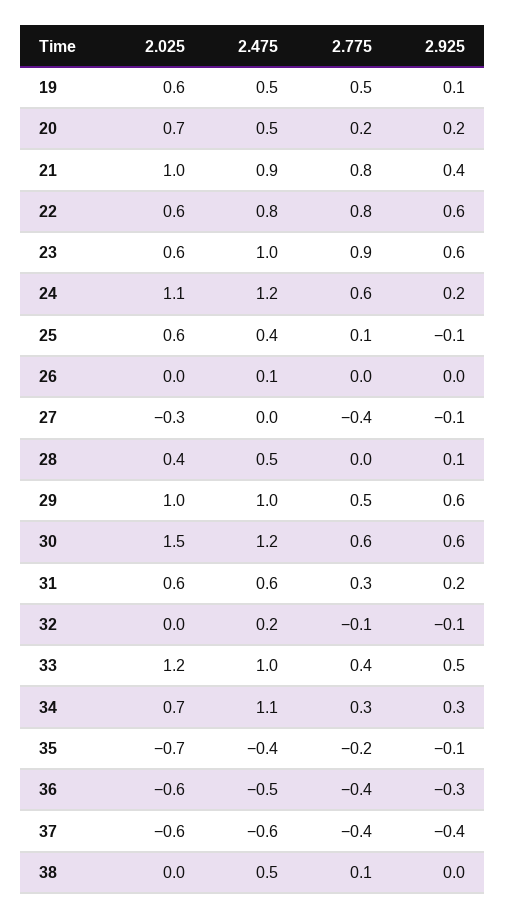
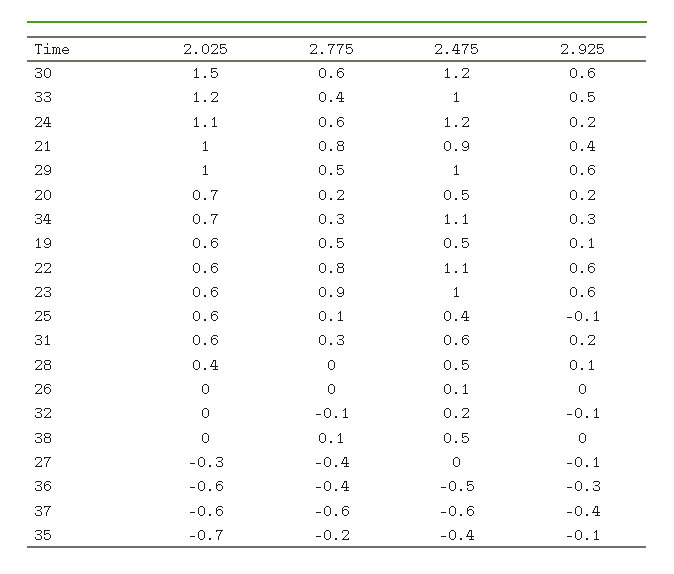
  {
    "2.025": {
      "19": 0.6,
      "20": 0.7,
      "21": 1,
      "22": 0.6,
      "23": 0.6,
      "24": 1.1,
      "25": 0.6,
      "26": 0,
      "27": -0.3,
      "28": 0.4,
      "29": 1,
      "30": 1.5,
      "31": 0.6,
      "32": 0,
      "33": 1.2,
      "34": 0.7,
      "35": -0.7,
      "36": -0.6,
      "37": -0.6,
      "38": 0
    },
    "2.475": {
      "19": 0.5,
      "20": 0.5,
      "21": 0.9,
-     "22": 0.8,
+     "22": 1.1,
      "23": 1,
      "24": 1.2,
      "25": 0.4,
      "26": 0.1,
      "27": 0,
      "28": 0.5,
      "29": 1,
      "30": 1.2,
      "31": 0.6,
      "32": 0.2,
      "33": 1,
      "34": 1.1,
      "35": -0.4,
      "36": -0.5,
      "37": -0.6,
      "38": 0.5
    },
    "2.775": {
      "19": 0.5,
      "20": 0.2,
      "21": 0.8,
      "22": 0.8,
      "23": 0.9,
      "24": 0.6,
      "25": 0.1,
      "26": 0,
      "27": -0.4,
      "28": 0,
      "29": 0.5,
      "30": 0.6,
      "31": 0.3,
      "32": -0.1,
      "33": 0.4,
      "34": 0.3,
      "35": -0.2,
      "36": -0.4,
-     "37": -0.4,
+     "37": -0.6,
      "38": 0.1
    },
    "2.925": {
      "19": 0.1,
      "20": 0.2,
      "21": 0.4,
      "22": 0.6,
      "23": 0.6,
      "24": 0.2,
      "25": -0.1,
      "26": 0,
      "27": -0.1,
      "28": 0.1,
      "29": 0.6,
      "30": 0.6,
      "31": 0.2,
      "32": -0.1,
      "33": 0.5,
      "34": 0.3,
      "35": -0.1,
      "36": -0.3,
      "37": -0.4,
      "38": 0
    }
  }

